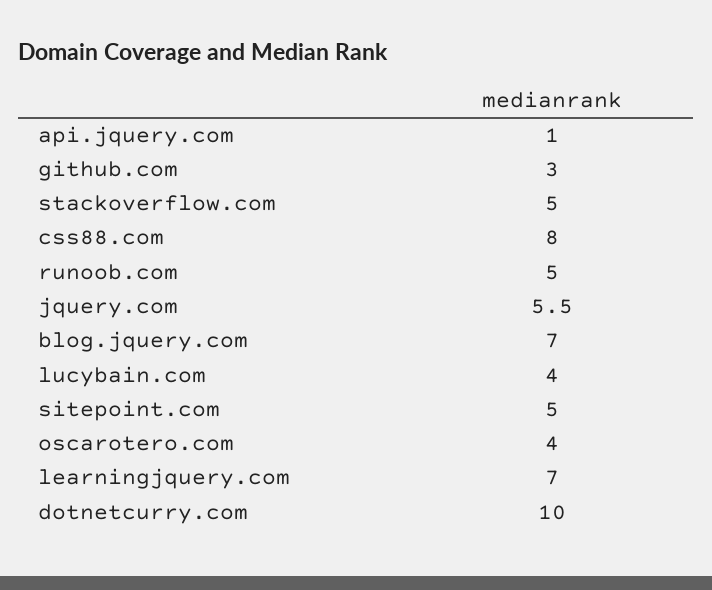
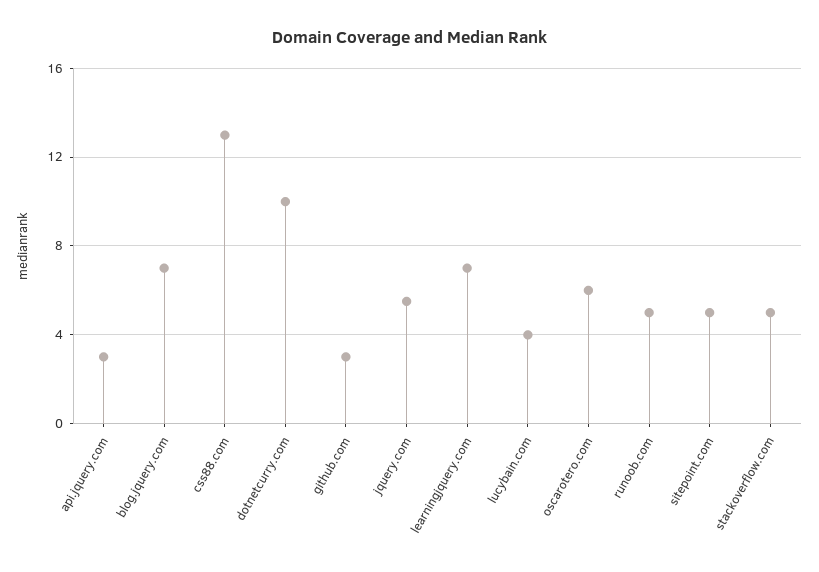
  {
-   "api.jquery.com": 1,
+   "api.jquery.com": 3,
    "github.com": 3,
    "stackoverflow.com": 5,
-   "css88.com": 8,
+   "css88.com": 13,
    "runoob.com": 5,
    "jquery.com": 5.5,
    "blog.jquery.com": 7,
    "lucybain.com": 4,
    "sitepoint.com": 5,
-   "oscarotero.com": 4,
+   "oscarotero.com": 6,
    "learningjquery.com": 7,
    "dotnetcurry.com": 10
  }

